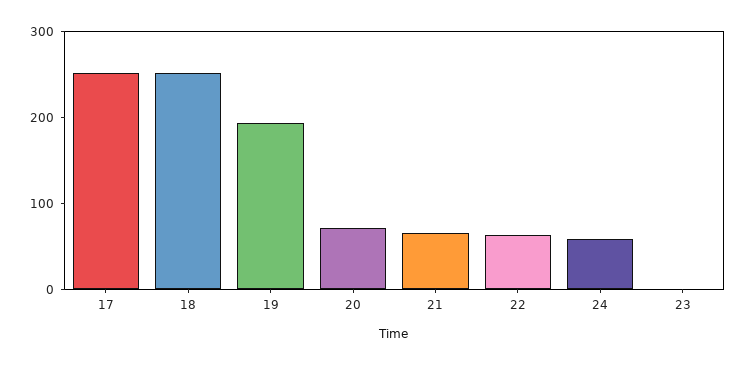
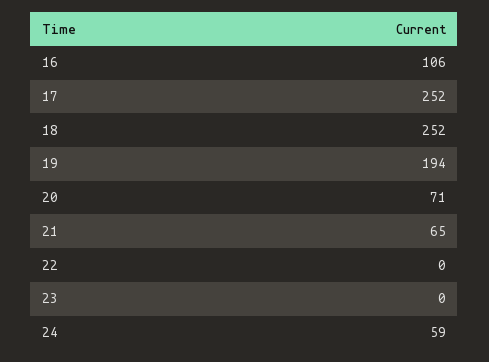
  {
    "17": 252,
    "18": 252,
    "19": 194,
    "20": 71,
    "21": 65,
-   "22": 60,
+   "22": 0,
    "24": 59,
-   "23": 0
+   "23": 0,
+   "16": 106
  }

